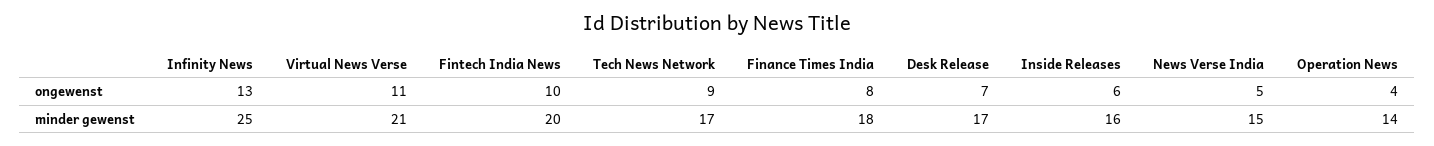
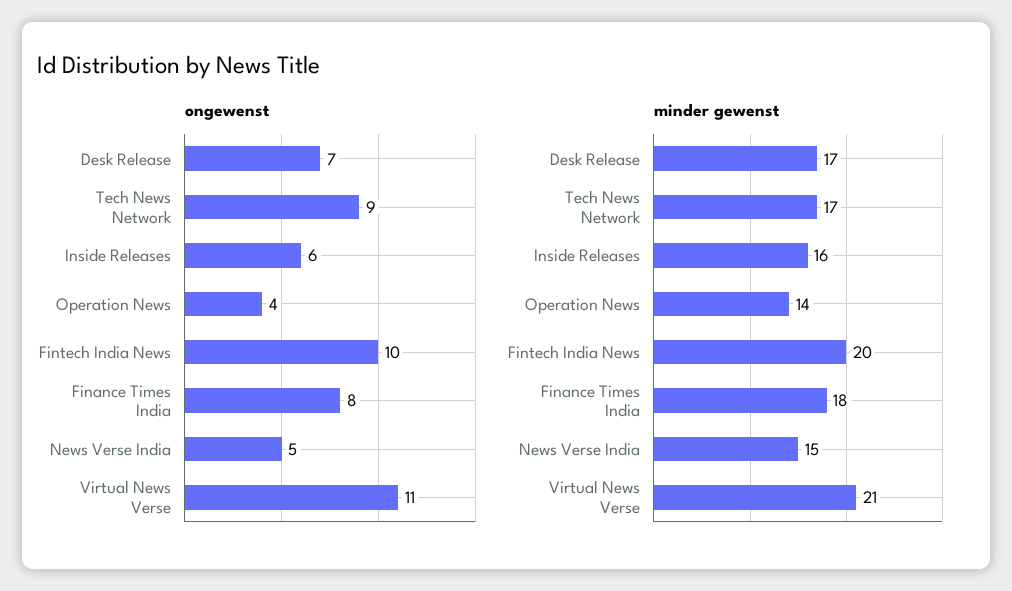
  {
    "ongewenst": {
-     "Infinity News": 13,
      "Virtual News Verse": 11,
      "Fintech India News": 10,
      "Tech News Network": 9,
      "Finance Times India": 8,
      "Desk Release": 7,
      "Inside Releases": 6,
      "News Verse India": 5,
      "Operation News": 4
    },
    "minder gewenst": {
-     "Infinity News": 25,
      "Virtual News Verse": 21,
      "Fintech India News": 20,
      "Tech News Network": 17,
      "Finance Times India": 18,
      "Desk Release": 17,
      "Inside Releases": 16,
      "News Verse India": 15,
      "Operation News": 14
    }
  }

